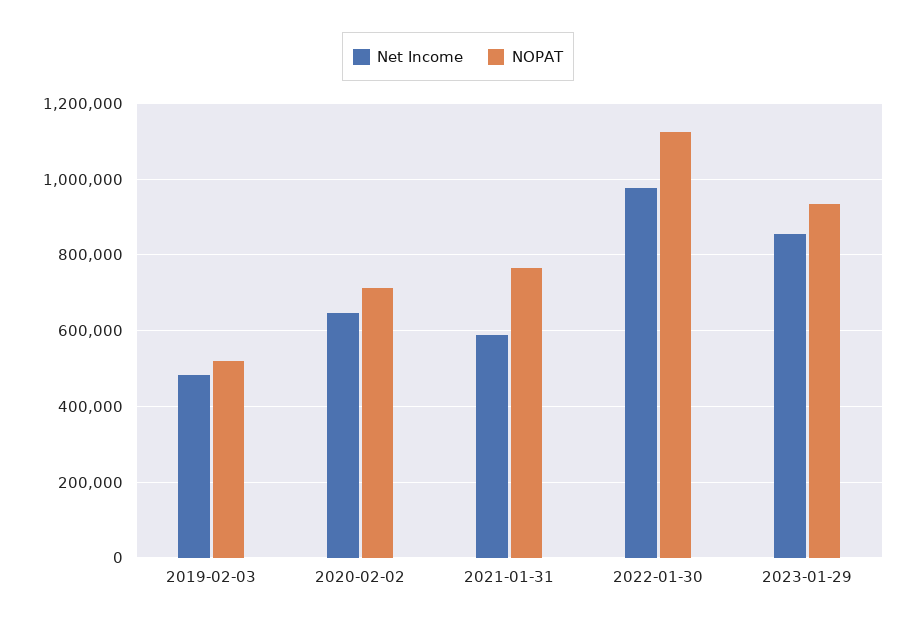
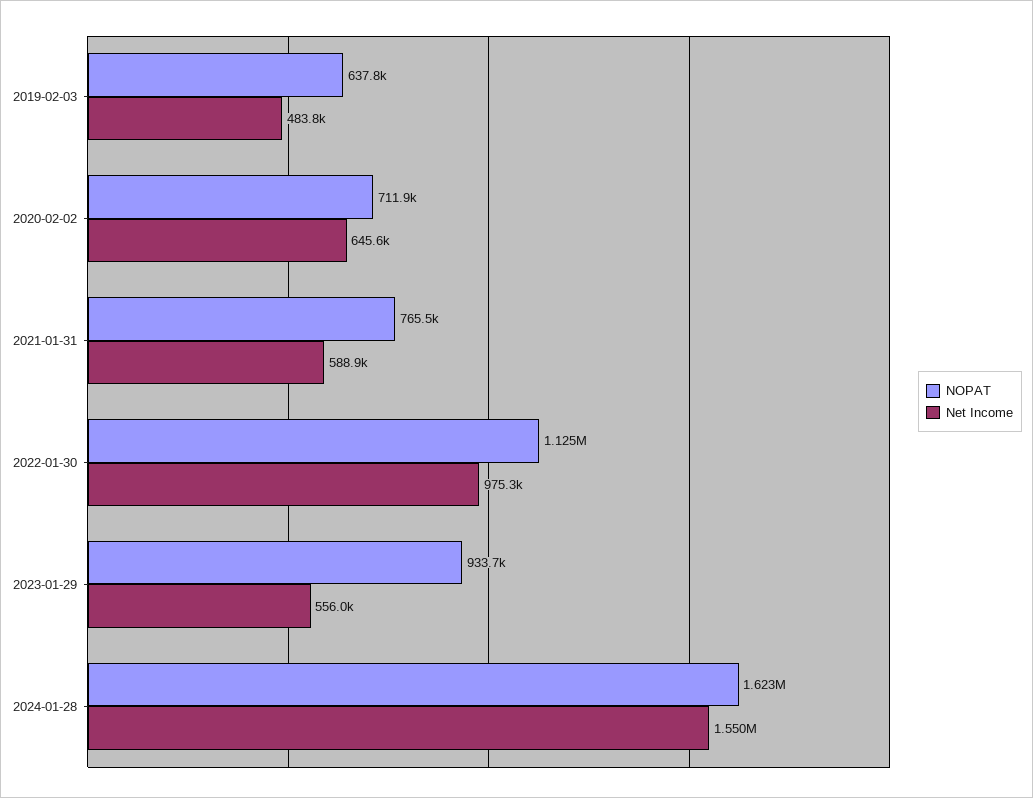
  {
    "Net Income": {
      "2019-02-03": 483800,
      "2020-02-02": 645600,
      "2021-01-31": 588900,
      "2022-01-30": 975300,
-     "2023-01-29": 860000
+     "2023-01-29": 556000,
+     "2024-01-28": 1550000
    },
    "NOPAT": {
-     "2019-02-03": 520000,
+     "2019-02-03": 637800,
      "2020-02-02": 711900,
      "2021-01-31": 765500,
      "2022-01-30": 1125000,
-     "2023-01-29": 933700
+     "2023-01-29": 933700,
+     "2024-01-28": 1623000
    }
  }

